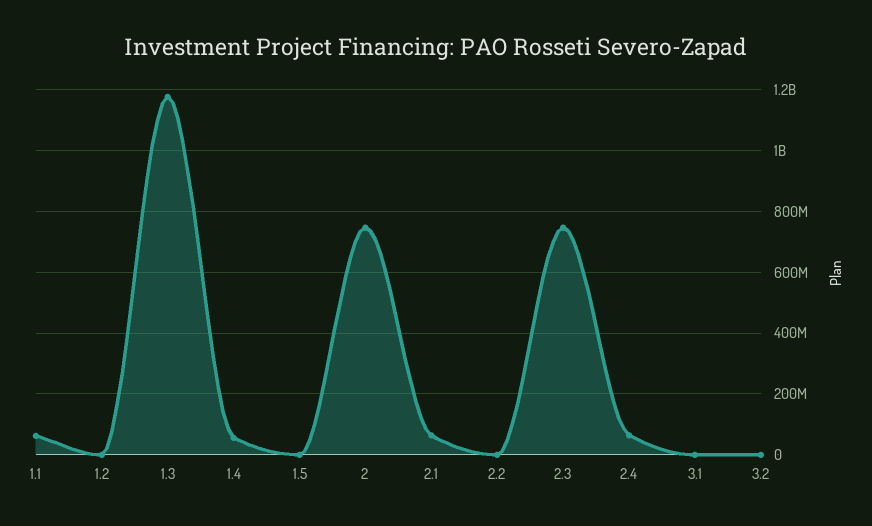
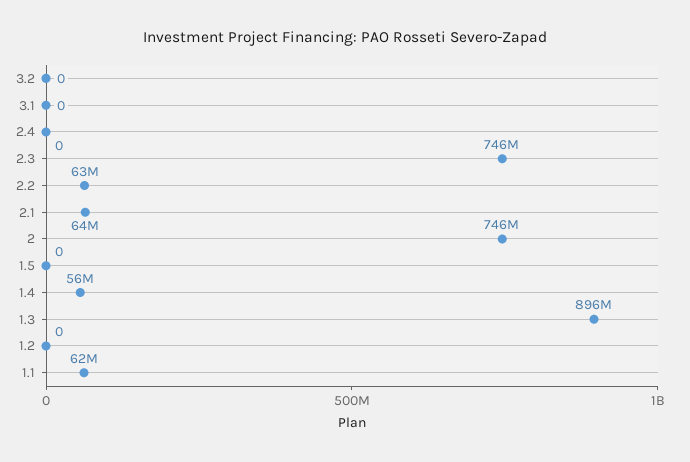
  {
    "1.1": 62000000,
    "1.2": 0,
-   "1.3": 1180000000,
+   "1.3": 896000000,
    "1.4": 56000000,
    "1.5": 0,
    "2": 746000000,
    "2.1": 64000000,
-   "2.2": 0,
+   "2.2": 63000000,
    "2.3": 746000000,
-   "2.4": 60000000,
+   "2.4": 0,
    "3.1": 0,
    "3.2": 0
  }

